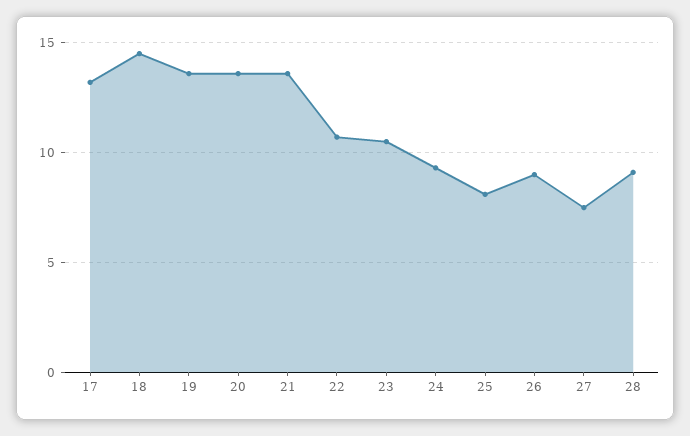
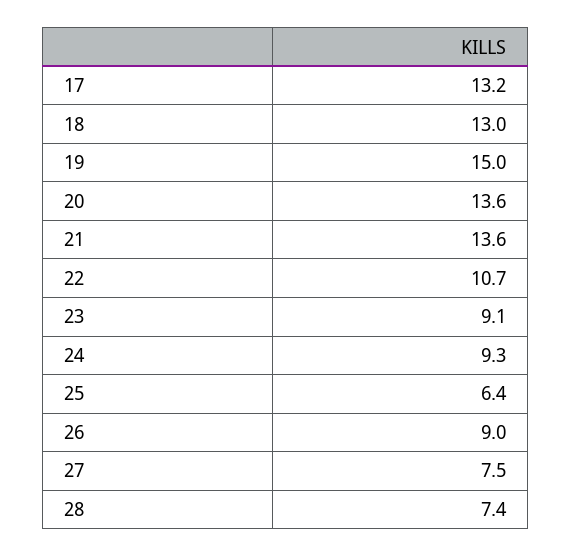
  {
    "17": 13.2,
-   "18": 14.5,
+   "18": 13,
-   "19": 13.5,
+   "19": 15,
    "20": 13.6,
    "21": 13.6,
    "22": 10.7,
-   "23": 10.5,
+   "23": 9.1,
    "24": 9.3,
-   "25": 8,
+   "25": 6.4,
    "26": 9,
    "27": 7.5,
-   "28": 9
+   "28": 7.4
  }

